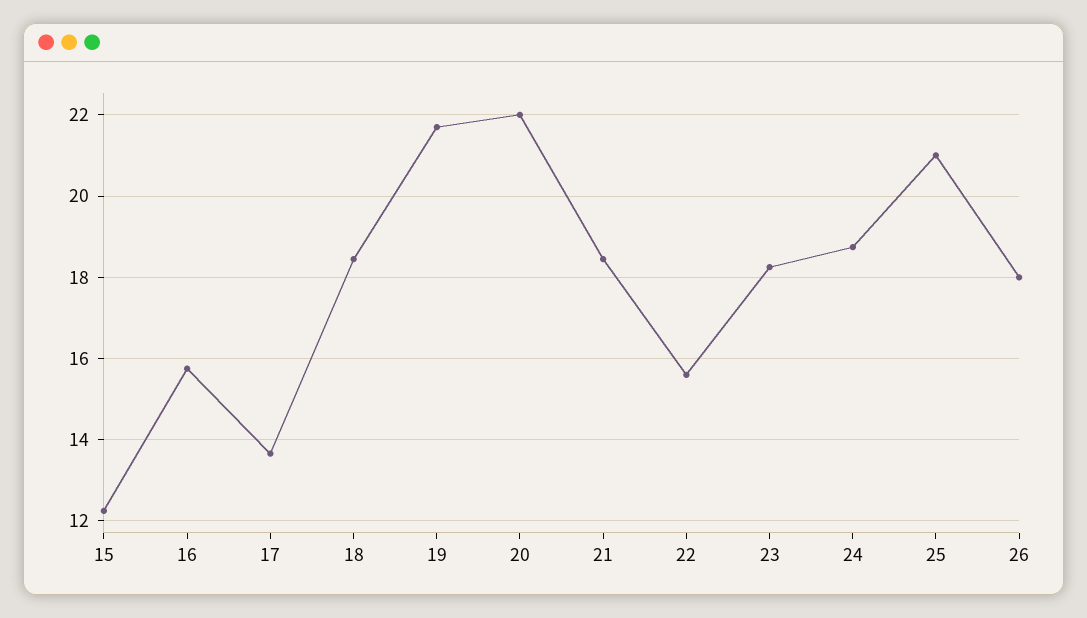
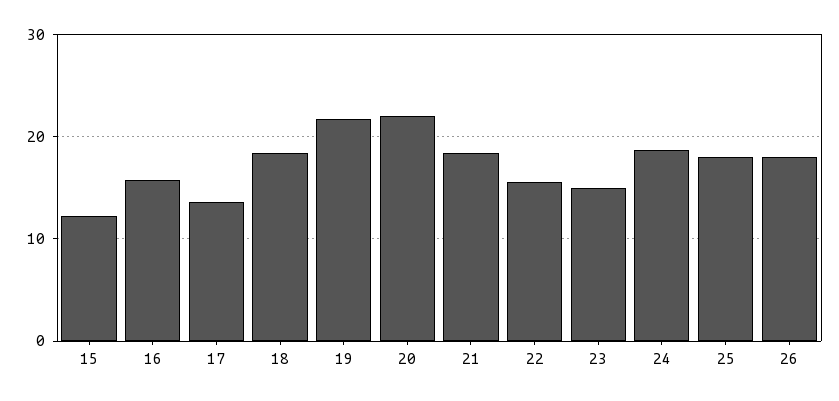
  {
    "15": 12.2,
    "16": 15.8,
    "17": 13.6,
    "18": 18.4,
    "19": 21.8,
    "20": 22,
    "21": 18.4,
    "22": 15.6,
-   "23": 18.2,
+   "23": 15,
    "24": 18.8,
-   "25": 21,
+   "25": 18,
    "26": 18
  }

